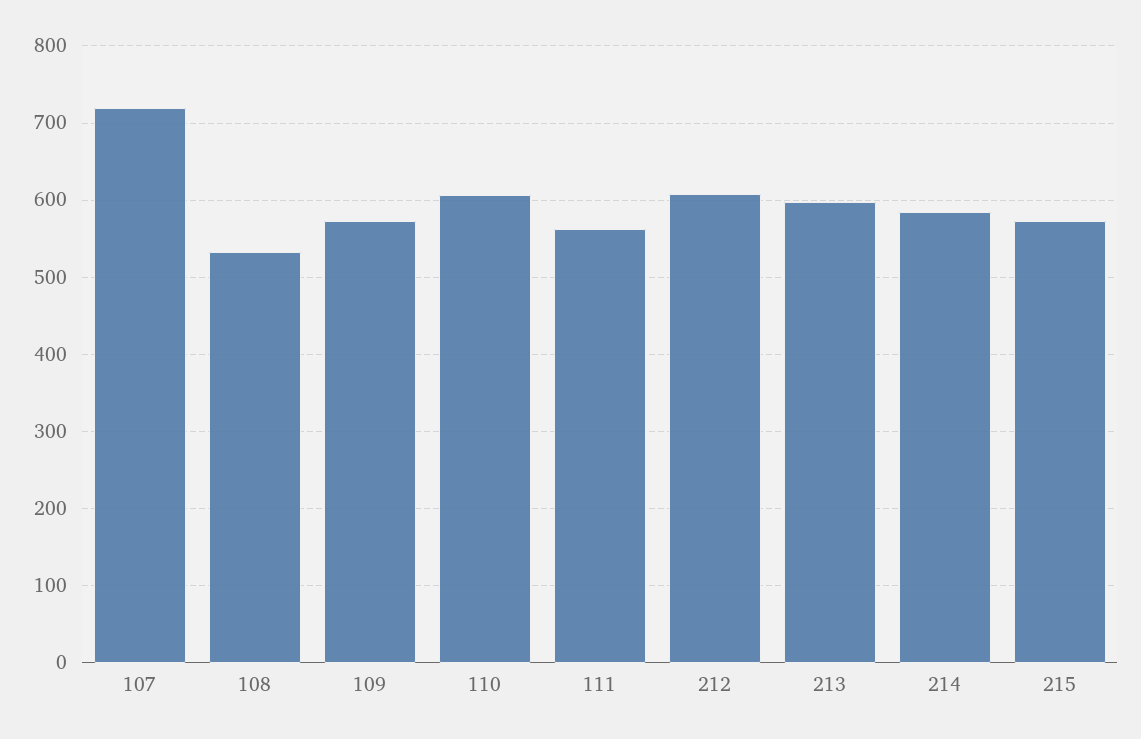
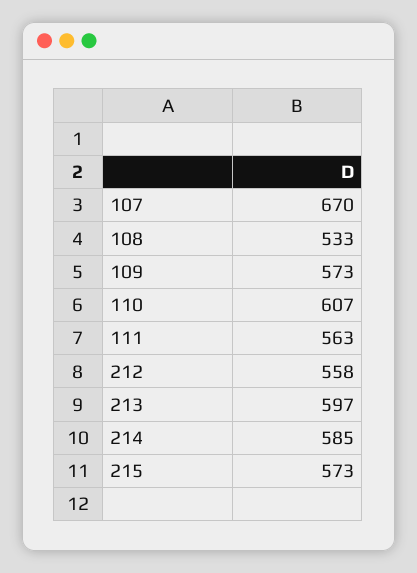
  {
-   "107": 720,
+   "107": 670,
    "108": 533,
    "109": 573,
    "110": 607,
    "111": 563,
-   "212": 610,
+   "212": 558,
    "213": 597,
    "214": 585,
    "215": 573
  }

